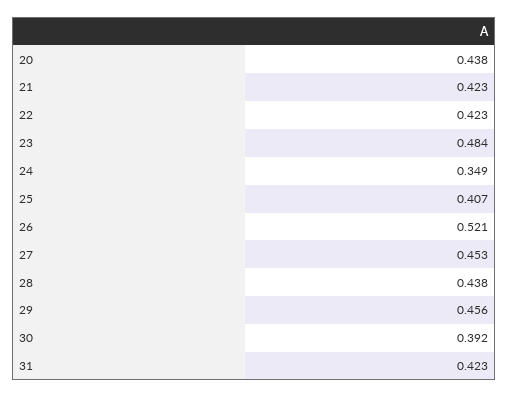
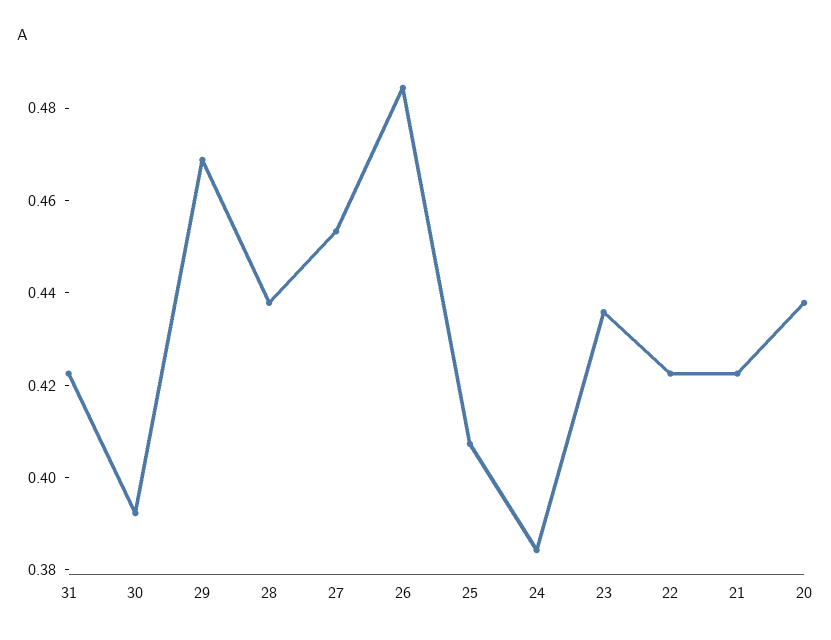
  {
    "20": 0.438,
    "21": 0.423,
    "22": 0.423,
-   "23": 0.484,
+   "23": 0.435,
-   "24": 0.349,
+   "24": 0.385,
    "25": 0.407,
-   "26": 0.521,
+   "26": 0.485,
    "27": 0.453,
    "28": 0.438,
-   "29": 0.456,
+   "29": 0.47,
    "30": 0.392,
    "31": 0.423
  }

